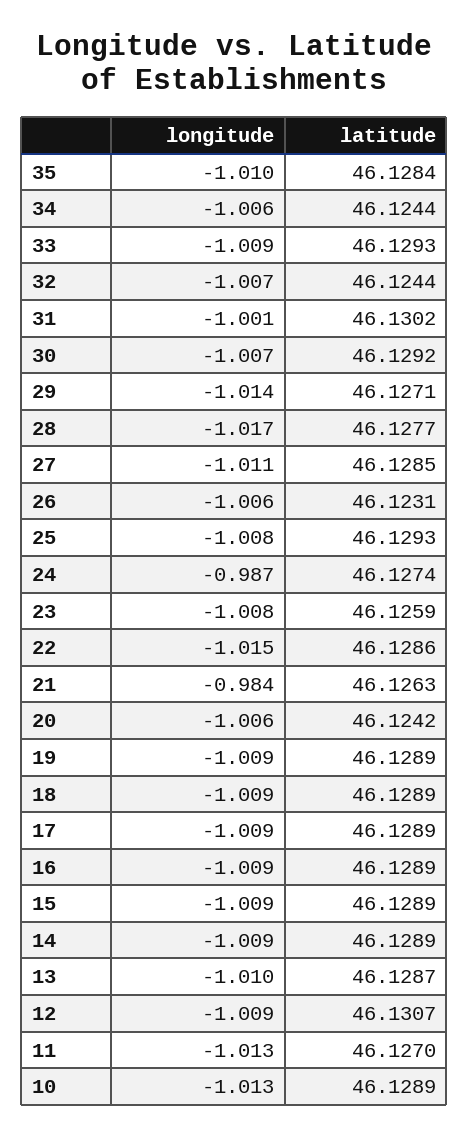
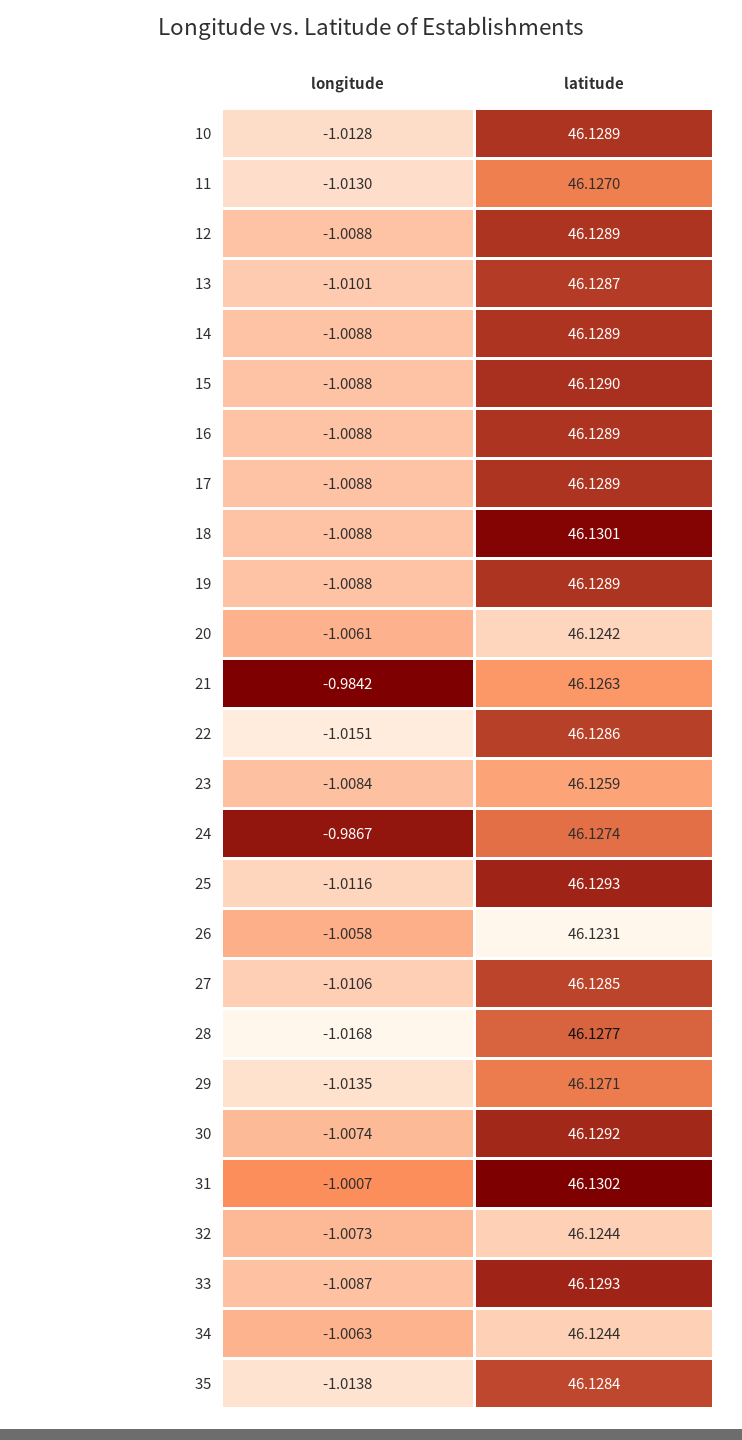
  {
    "longitude": {
-     "35": -1.01,
+     "35": -1.0138,
      "34": -1.0063,
      "33": -1.0087,
      "32": -1.0073,
      "31": -1.0007,
      "30": -1.0074,
      "29": -1.0135,
      "28": -1.0168,
      "27": -1.0106,
      "26": -1.0058,
-     "25": -1.008,
+     "25": -1.0116,
      "24": -0.9867,
      "23": -1.0084,
      "22": -1.0151,
      "21": -0.9842,
      "20": -1.0061,
      "19": -1.0088,
      "18": -1.0088,
      "17": -1.0088,
      "16": -1.0088,
      "15": -1.0088,
      "14": -1.0088,
      "13": -1.0101,
      "12": -1.0088,
      "11": -1.013,
      "10": -1.0128
    },
    "latitude": {
      "35": 46.1284,
      "34": 46.1244,
      "33": 46.1293,
      "32": 46.1244,
      "31": 46.1302,
      "30": 46.1292,
      "29": 46.1271,
      "28": 46.1277,
      "27": 46.1285,
      "26": 46.1231,
      "25": 46.1293,
      "24": 46.1274,
      "23": 46.1259,
      "22": 46.1286,
      "21": 46.1263,
      "20": 46.1242,
      "19": 46.1289,
-     "18": 46.1289,
+     "18": 46.1301,
      "17": 46.1289,
      "16": 46.1289,
-     "15": 46.1289,
+     "15": 46.129,
      "14": 46.1289,
      "13": 46.1287,
-     "12": 46.1307,
+     "12": 46.1289,
      "11": 46.127,
      "10": 46.1289
    }
  }

